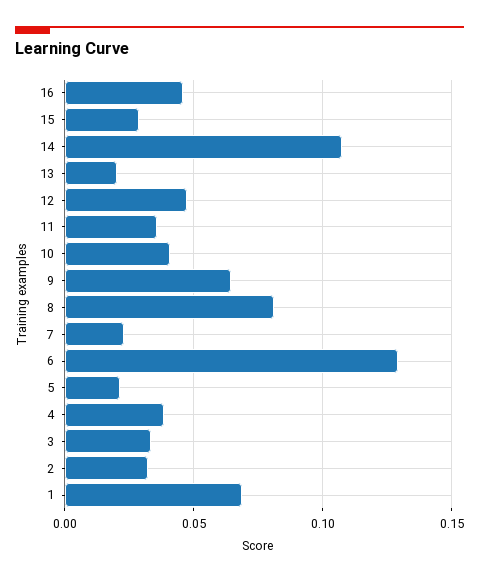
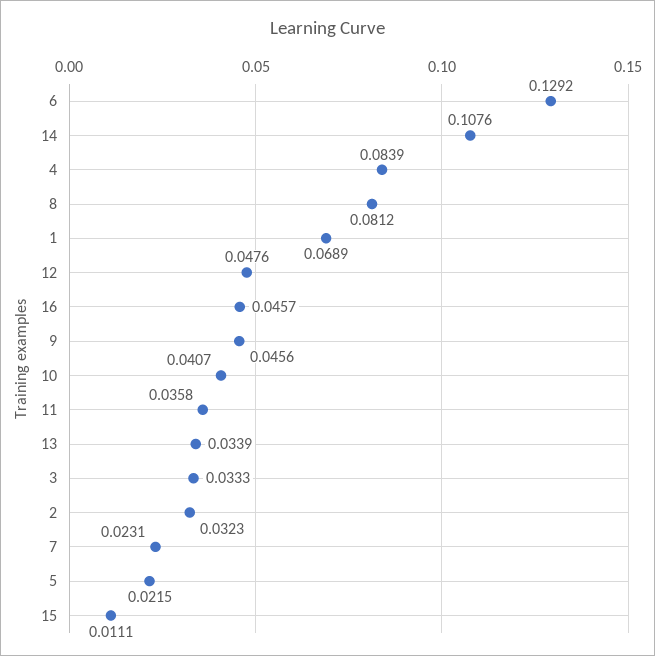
  {
    "16": 0.0457,
-   "15": 0.03,
+   "15": 0.0111,
    "14": 0.1076,
-   "13": 0.02,
+   "13": 0.0339,
    "12": 0.0476,
    "11": 0.0358,
    "10": 0.0407,
-   "9": 0.065,
+   "9": 0.0456,
    "8": 0.0812,
    "7": 0.0231,
    "6": 0.1292,
    "5": 0.0215,
-   "4": 0.04,
+   "4": 0.0839,
    "3": 0.0333,
    "2": 0.0323,
    "1": 0.0689
  }

